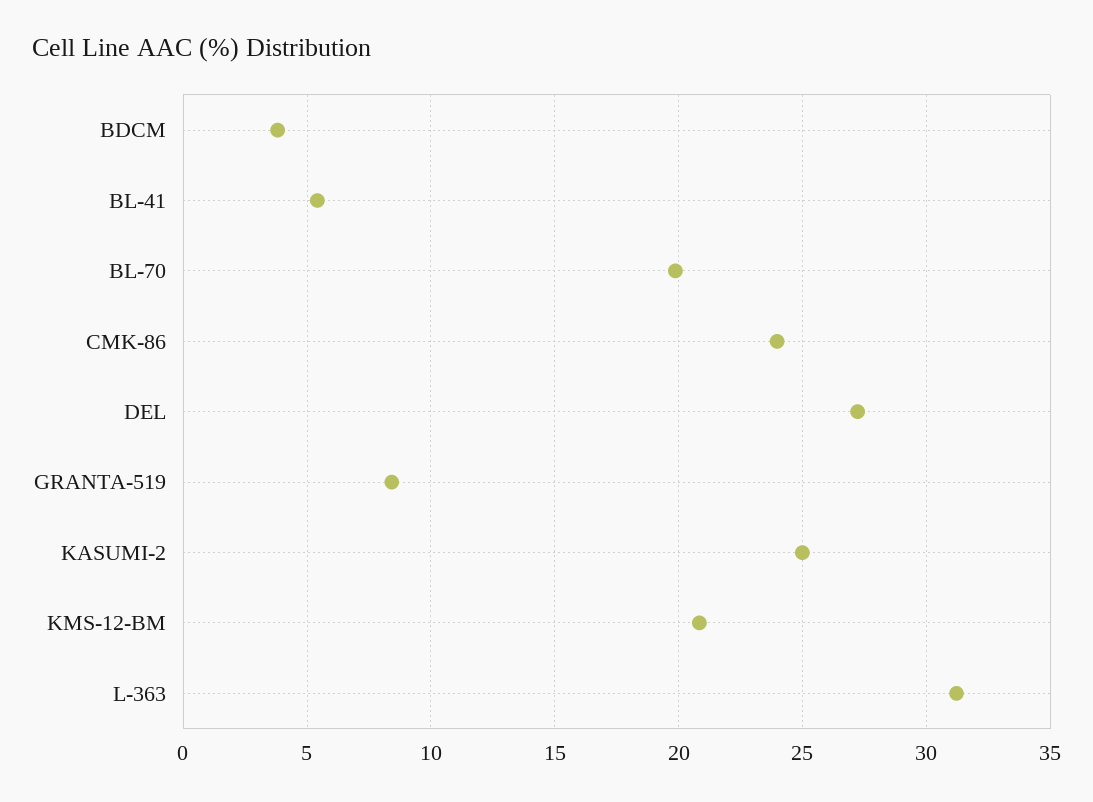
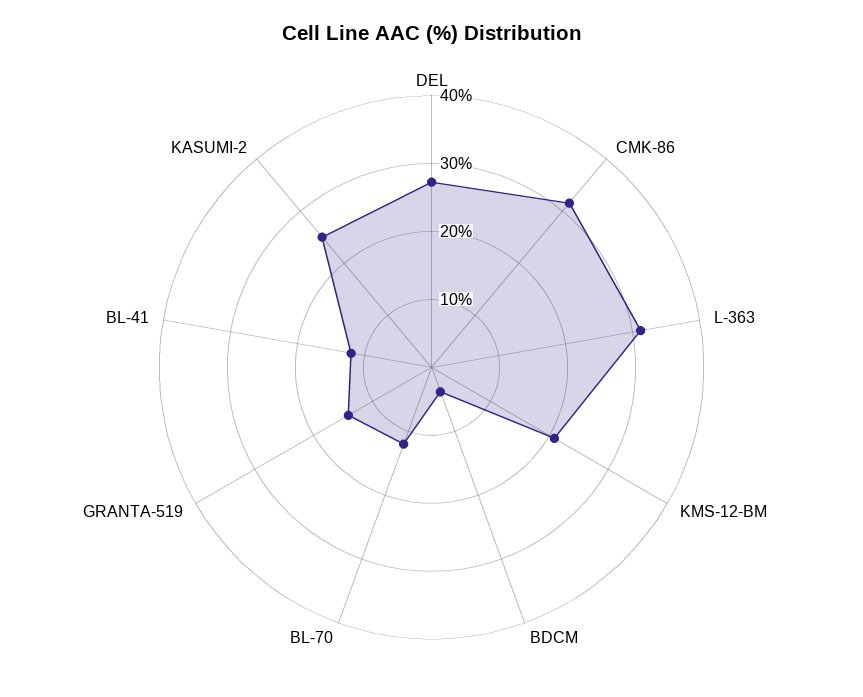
  {
    "BDCM": 4,
-   "BL-41": 5.5,
+   "BL-41": 12,
-   "BL-70": 20,
+   "BL-70": 12,
-   "CMK-86": 24,
+   "CMK-86": 32,
    "DEL": 27,
-   "GRANTA-519": 8.5,
+   "GRANTA-519": 14,
    "KASUMI-2": 25,
    "KMS-12-BM": 21,
    "L-363": 31
  }

